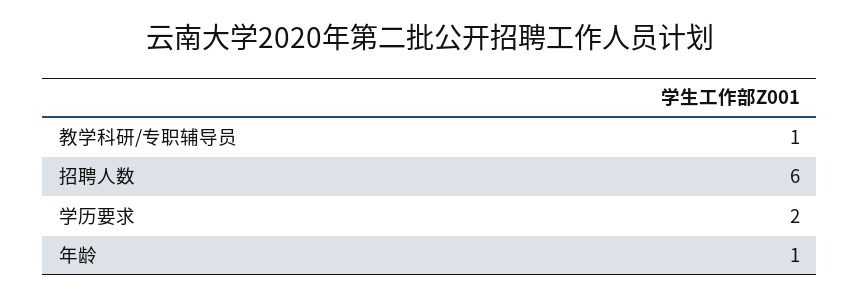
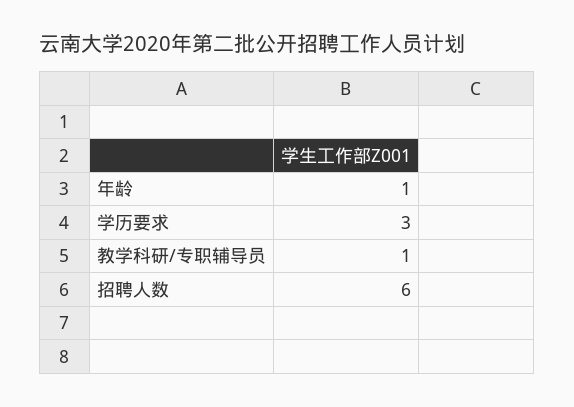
  {
    "教学科研/专职辅导员": 1,
    "招聘人数": 6,
-   "学历要求": 2,
+   "学历要求": 3,
    "年龄": 1
  }

